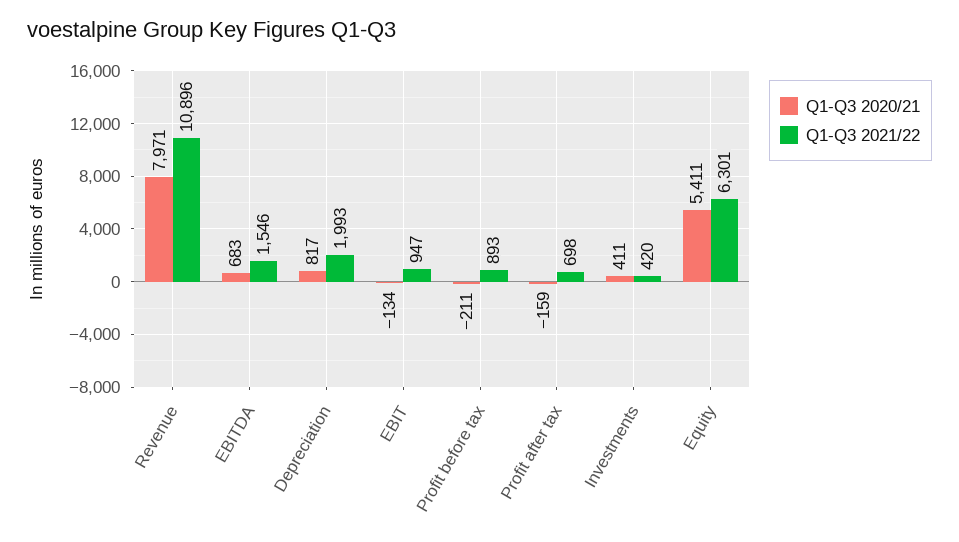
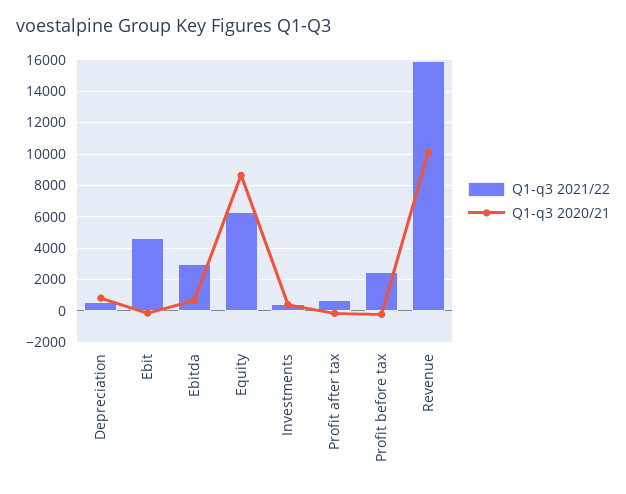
  {
    "Q1-Q3 2020/21": {
-     "Revenue": 7971,
+     "Revenue": 10000,
      "EBITDA": 683,
      "Depreciation": 817,
      "EBIT": -134,
      "Profit before tax": -211,
      "Profit after tax": -159,
      "Investments": 411,
-     "Equity": 5411
+     "Equity": 8500
    },
    "Q1-Q3 2021/22": {
-     "Revenue": 10896,
+     "Revenue": 16000,
-     "EBITDA": 1546,
+     "EBITDA": 3000,
-     "Depreciation": 1993,
+     "Depreciation": 500,
-     "EBIT": 947,
+     "EBIT": 4500,
-     "Profit before tax": 893,
+     "Profit before tax": 2500,
      "Profit after tax": 698,
      "Investments": 420,
      "Equity": 6301
    }
  }

